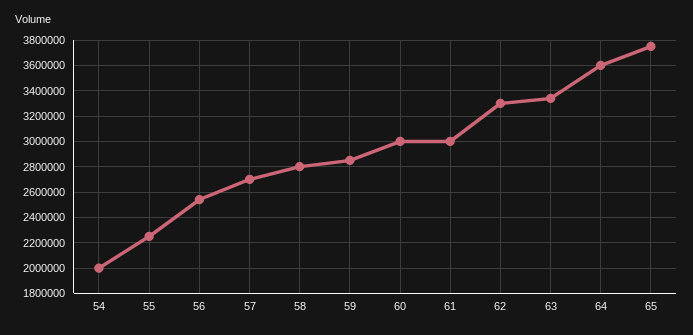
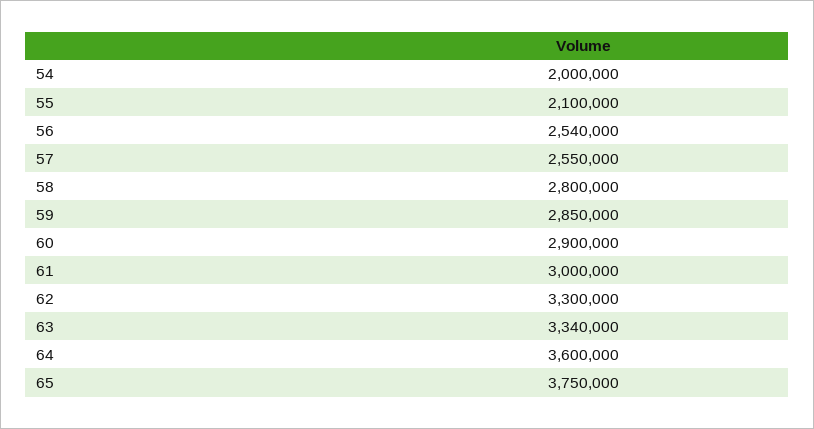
  {
    "54": 2000000,
-   "55": 2250000,
+   "55": 2100000,
    "56": 2540000,
-   "57": 2700000,
+   "57": 2550000,
    "58": 2800000,
    "59": 2850000,
-   "60": 3000000,
+   "60": 2900000,
    "61": 3000000,
    "62": 3300000,
    "63": 3340000,
    "64": 3600000,
    "65": 3750000
  }

